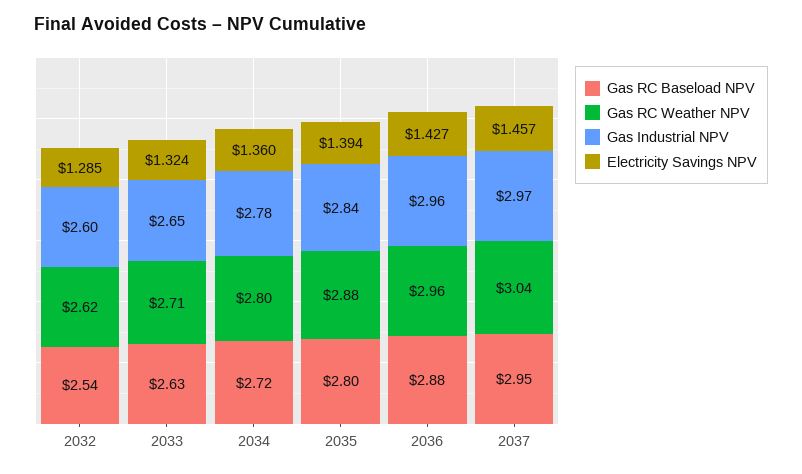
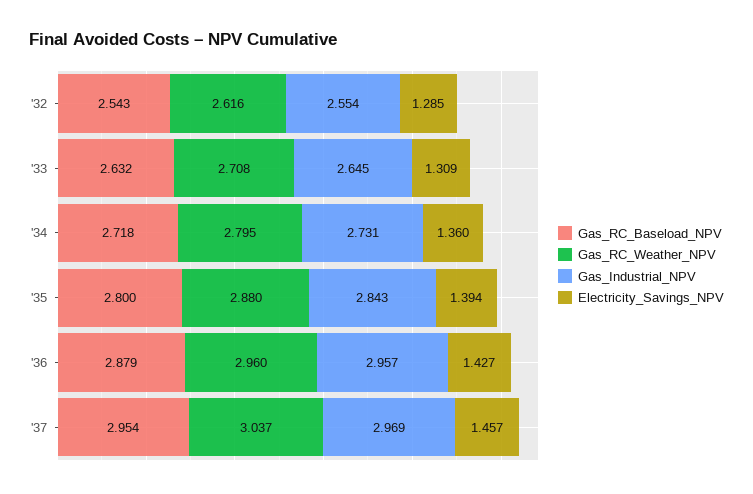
  {
    "Gas RC Baseload NPV": {
      "2032": 2.543,
      "2033": 2.632,
      "2034": 2.718,
      "2035": 2.8,
      "2036": 2.879,
      "2037": 2.954
    },
    "Gas RC Weather NPV": {
      "2032": 2.616,
      "2033": 2.708,
      "2034": 2.795,
      "2035": 2.88,
      "2036": 2.96,
      "2037": 3.037
    },
    "Gas Industrial NPV": {
-     "2032": 2.6,
+     "2032": 2.554,
      "2033": 2.645,
-     "2034": 2.78,
+     "2034": 2.731,
      "2035": 2.843,
      "2036": 2.957,
      "2037": 2.969
    },
    "Electricity Savings NPV": {
      "2032": 1.285,
-     "2033": 1.324,
+     "2033": 1.309,
      "2034": 1.36,
      "2035": 1.394,
      "2036": 1.427,
      "2037": 1.457
    }
  }

